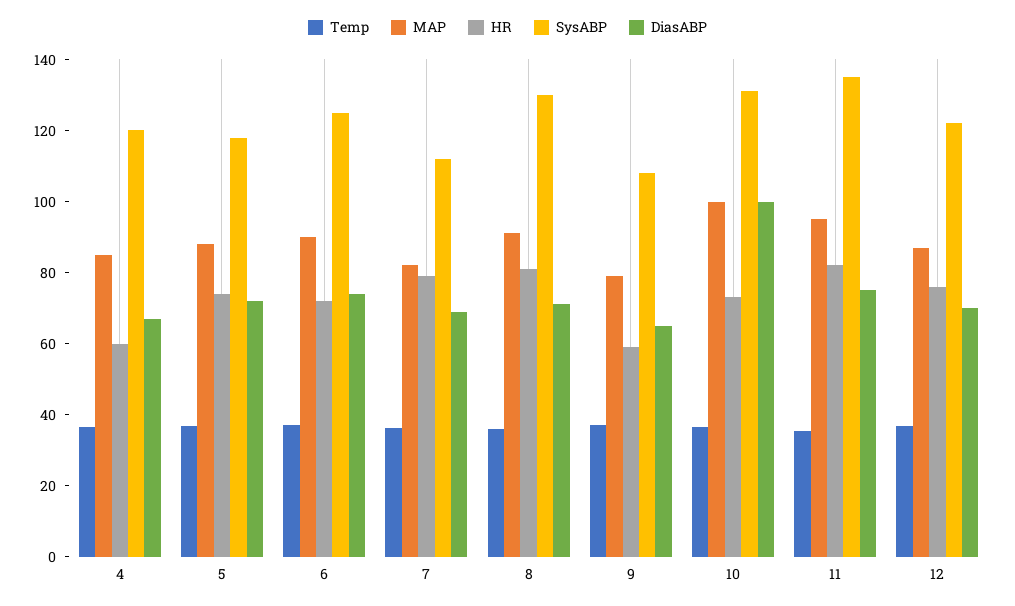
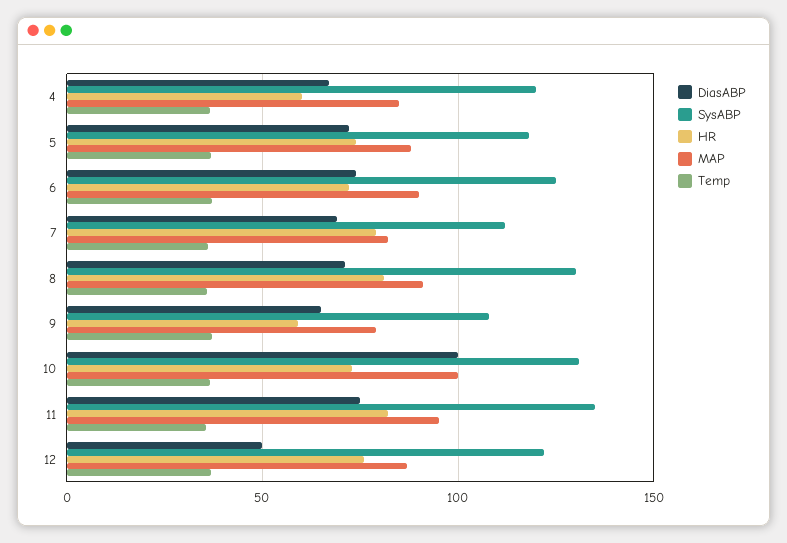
  {
    "Temp": {
      "4": 35,
      "5": 35,
      "6": 35,
      "7": 35,
      "8": 35,
      "9": 35,
      "10": 35,
      "11": 35,
      "12": 35
    },
    "MAP": {
      "4": 85,
      "5": 90,
      "6": 90,
      "7": 80,
      "8": 90,
      "9": 80,
      "10": 100,
      "11": 95,
      "12": 85
    },
    "HR": {
      "4": 60,
      "5": 75,
      "6": 70,
      "7": 80,
      "8": 80,
      "9": 60,
      "10": 75,
      "11": 80,
      "12": 75
    },
    "SysABP": {
      "4": 120,
      "5": 120,
      "6": 125,
      "7": 110,
      "8": 130,
      "9": 110,
      "10": 130,
      "11": 135,
      "12": 120
    },
    "DiasABP": {
      "4": 65,
      "5": 70,
      "6": 75,
      "7": 70,
      "8": 70,
      "9": 65,
      "10": 100,
      "11": 75,
-     "12": 70
+     "12": 50
    }
  }

